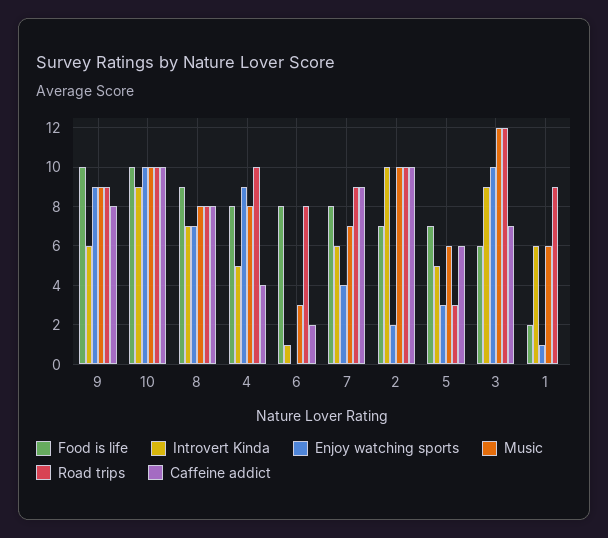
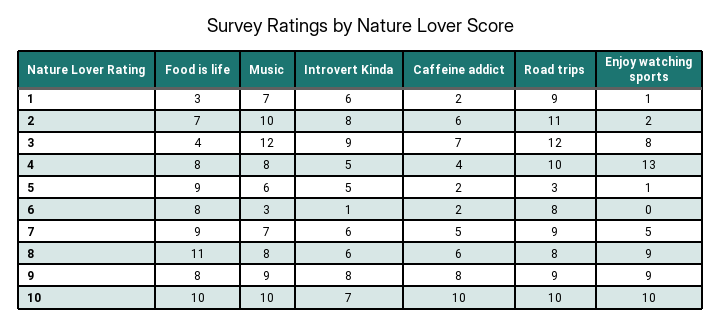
  {
    "Food is life": {
-     "9": 10,
+     "9": 8,
      "10": 10,
-     "8": 9,
+     "8": 11,
      "4": 8,
      "6": 8,
-     "7": 8,
+     "7": 9,
      "2": 7,
-     "5": 7,
+     "5": 9,
-     "3": 6,
+     "3": 4,
-     "1": 2
+     "1": 3
    },
    "Introvert Kinda": {
-     "9": 6,
+     "9": 8,
-     "10": 9,
+     "10": 7,
-     "8": 7,
+     "8": 6,
      "4": 5,
      "6": 1,
      "7": 6,
-     "2": 10,
+     "2": 8,
      "5": 5,
      "3": 9,
      "1": 6
    },
    "Enjoy watching sports": {
      "9": 9,
      "10": 10,
-     "8": 7,
+     "8": 9,
-     "4": 9,
+     "4": 13,
      "6": 0,
-     "7": 4,
+     "7": 5,
      "2": 2,
-     "5": 3,
+     "5": 1,
-     "3": 10,
+     "3": 8,
      "1": 1
    },
    "Music": {
      "9": 9,
      "10": 10,
      "8": 8,
      "4": 8,
      "6": 3,
      "7": 7,
      "2": 10,
      "5": 6,
      "3": 12,
-     "1": 6
+     "1": 7
    },
    "Road trips": {
      "9": 9,
      "10": 10,
      "8": 8,
      "4": 10,
      "6": 8,
      "7": 9,
-     "2": 10,
+     "2": 11,
      "5": 3,
      "3": 12,
      "1": 9
    },
    "Caffeine addict": {
      "9": 8,
      "10": 10,
-     "8": 8,
+     "8": 6,
      "4": 4,
      "6": 2,
-     "7": 9,
+     "7": 5,
-     "2": 10,
+     "2": 6,
-     "5": 6,
+     "5": 2,
      "3": 7,
-     "1": 0
+     "1": 2
    }
  }

